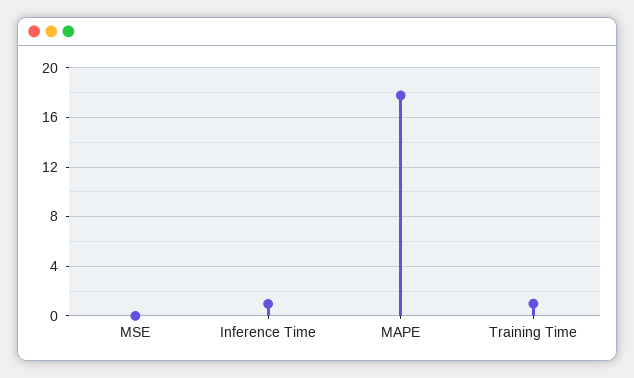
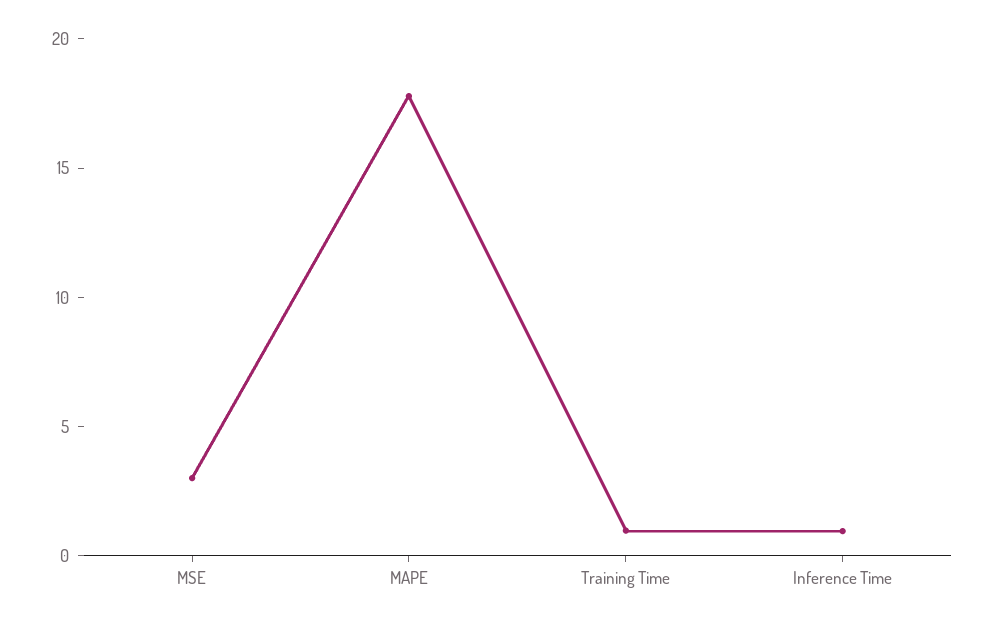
  {
-   "MSE": 0,
+   "MSE": 3,
    "Inference Time": 1,
    "MAPE": 18,
    "Training Time": 1
  }

